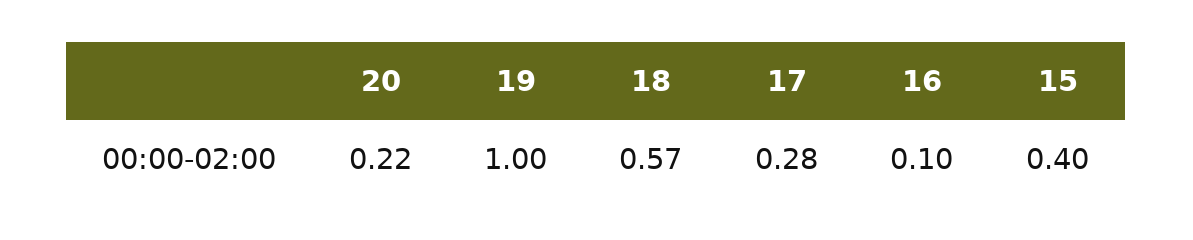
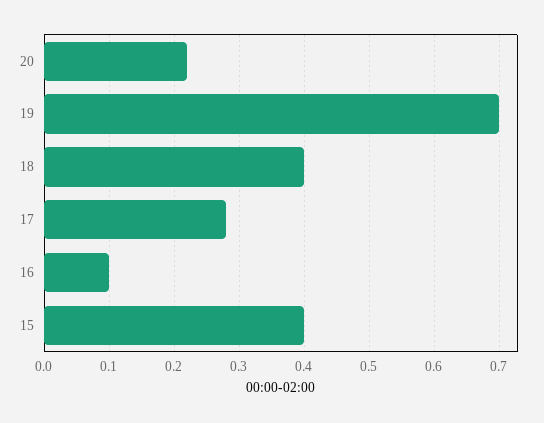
  {
    "20": 0.22,
-   "19": 1,
+   "19": 0.7,
-   "18": 0.57,
+   "18": 0.4,
    "17": 0.28,
    "16": 0.1,
    "15": 0.4
  }

